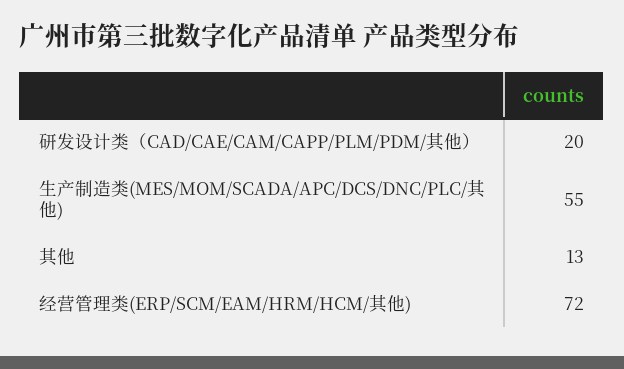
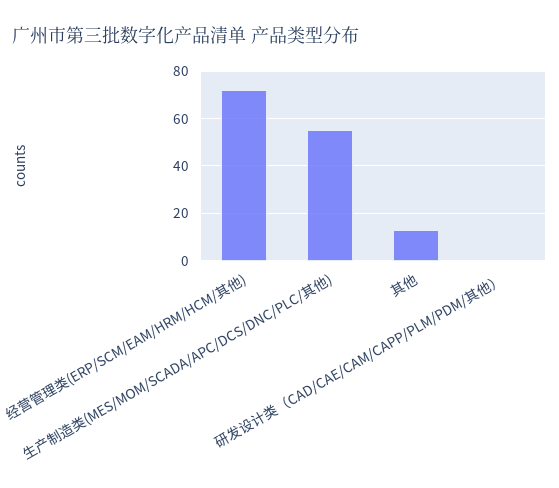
  {
-   "研发设计类（CAD/CAE/CAM/CAPP/PLM/PDM/其他）": 20,
+   "研发设计类（CAD/CAE/CAM/CAPP/PLM/PDM/其他）": 0,
    "生产制造类(MES/MOM/SCADA/APC/DCS/DNC/PLC/其他)": 55,
    "其他": 13,
    "经营管理类(ERP/SCM/EAM/HRM/HCM/其他)": 72
  }

